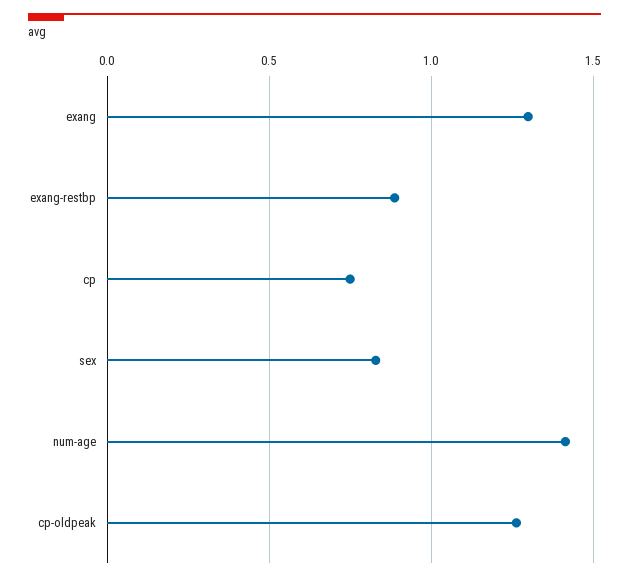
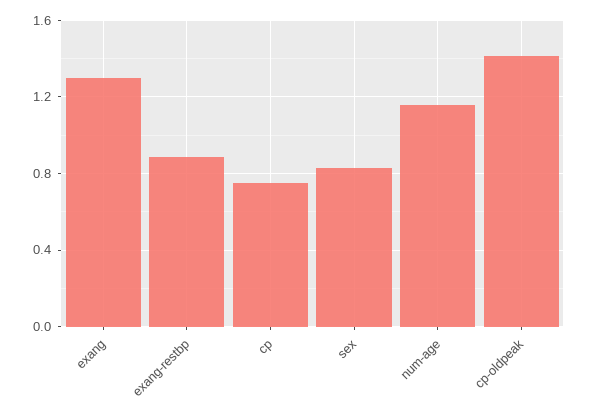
  {
    "exang": 1.3,
    "exang-restbp": 0.9,
    "cp": 0.75,
    "sex": 0.85,
-   "num-age": 1.4,
+   "num-age": 1.15,
-   "cp-oldpeak": 1.25
+   "cp-oldpeak": 1.4
  }

